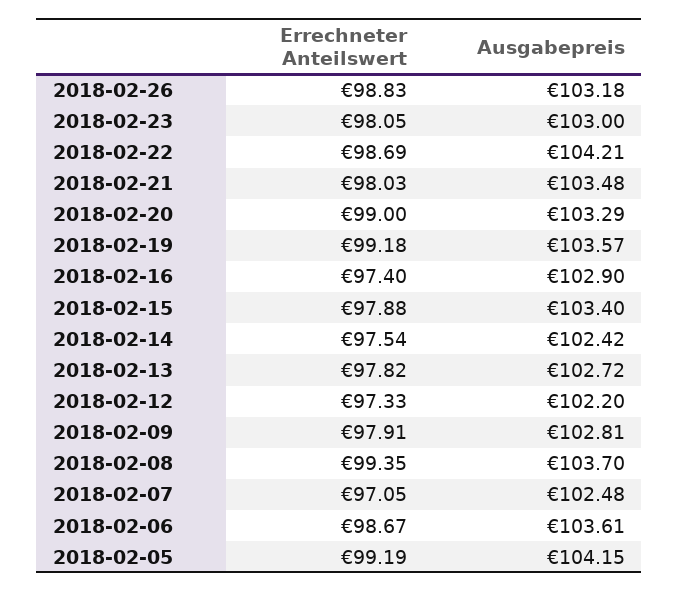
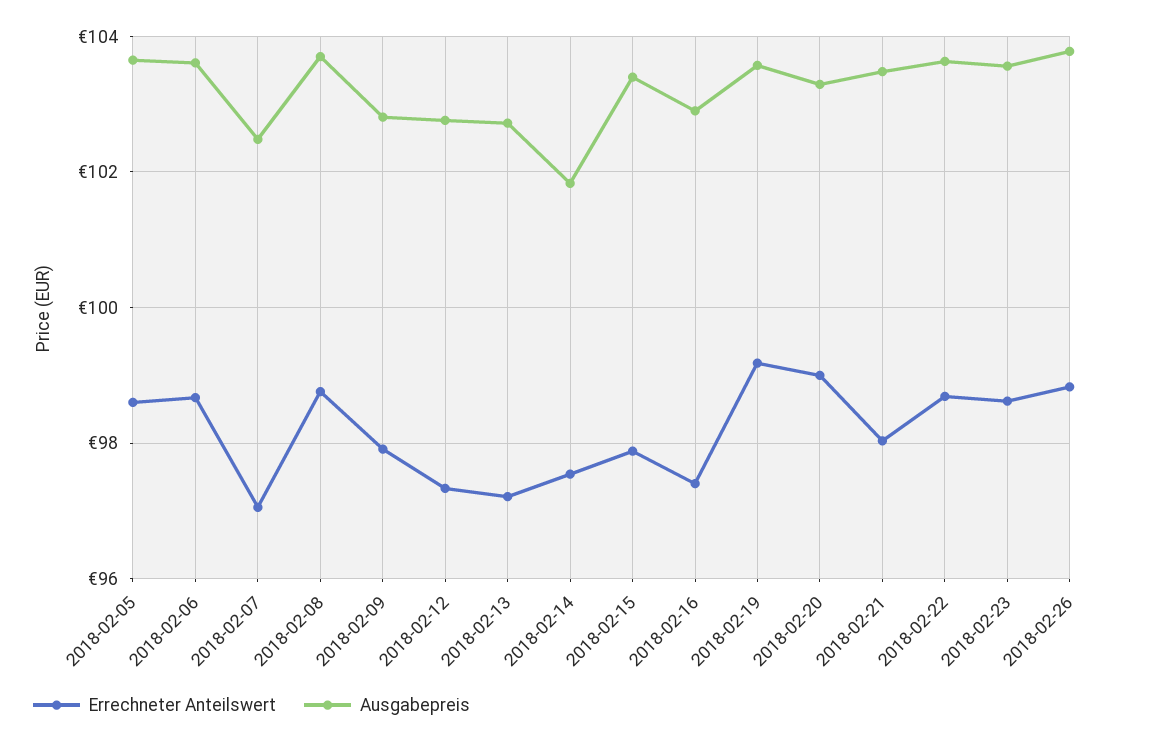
  {
    "Errechneter Anteilswert": {
      "2018-02-26": 98.83,
-     "2018-02-23": 98.05,
+     "2018-02-23": 98.6,
      "2018-02-22": 98.69,
      "2018-02-21": 98.03,
      "2018-02-20": 99,
      "2018-02-19": 99.18,
      "2018-02-16": 97.4,
      "2018-02-15": 97.88,
      "2018-02-14": 97.54,
-     "2018-02-13": 97.82,
+     "2018-02-13": 97.2,
      "2018-02-12": 97.33,
      "2018-02-09": 97.91,
-     "2018-02-08": 99.35,
+     "2018-02-08": 98.8,
      "2018-02-07": 97.05,
      "2018-02-06": 98.67,
-     "2018-02-05": 99.19
+     "2018-02-05": 98.6
    },
    "Ausgabepreis": {
-     "2018-02-26": 103.18,
+     "2018-02-26": 103.8,
-     "2018-02-23": 103,
+     "2018-02-23": 103.6,
-     "2018-02-22": 104.21,
+     "2018-02-22": 103.6,
      "2018-02-21": 103.48,
      "2018-02-20": 103.29,
      "2018-02-19": 103.57,
      "2018-02-16": 102.9,
      "2018-02-15": 103.4,
-     "2018-02-14": 102.42,
+     "2018-02-14": 101.8,
      "2018-02-13": 102.72,
-     "2018-02-12": 102.2,
+     "2018-02-12": 102.8,
      "2018-02-09": 102.81,
      "2018-02-08": 103.7,
      "2018-02-07": 102.48,
      "2018-02-06": 103.61,
-     "2018-02-05": 104.15
+     "2018-02-05": 103.6
    }
  }

